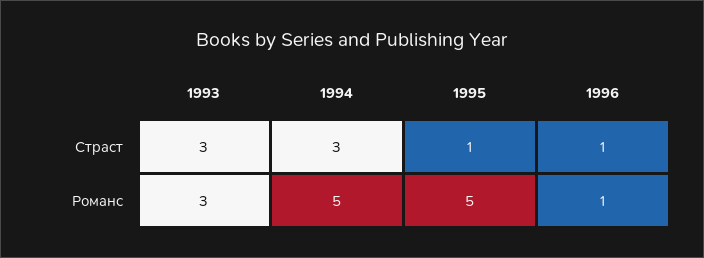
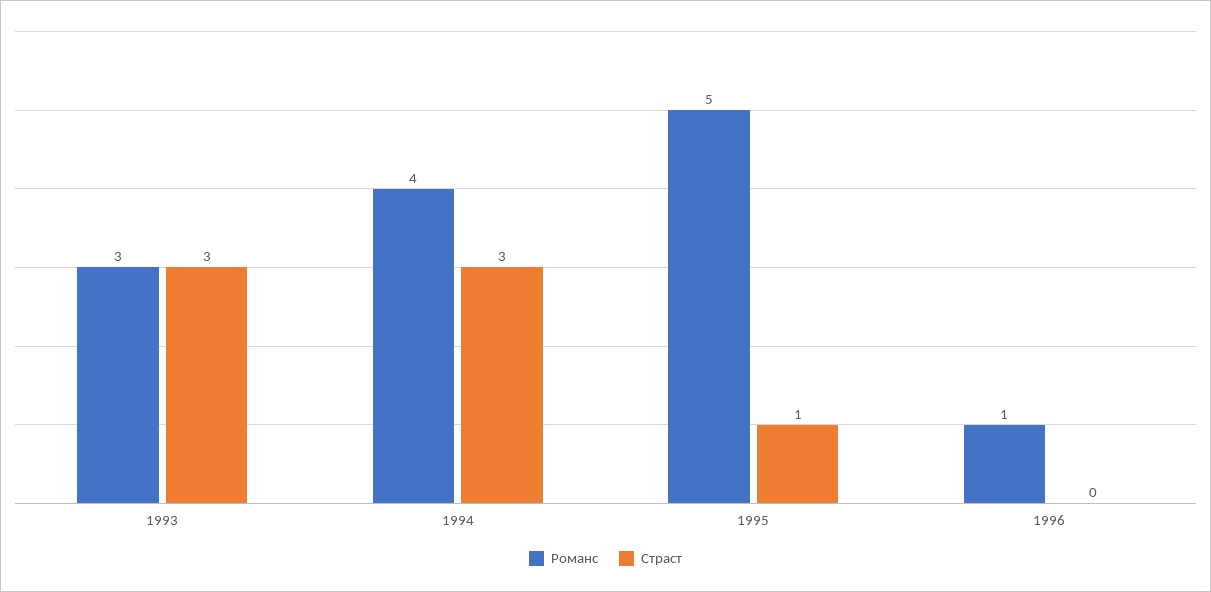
  {
    "Страст": {
      "1993": 3,
      "1994": 3,
      "1995": 1,
-     "1996": 1
+     "1996": 0
    },
    "Романс": {
      "1993": 3,
-     "1994": 5,
+     "1994": 4,
      "1995": 5,
      "1996": 1
    }
  }

